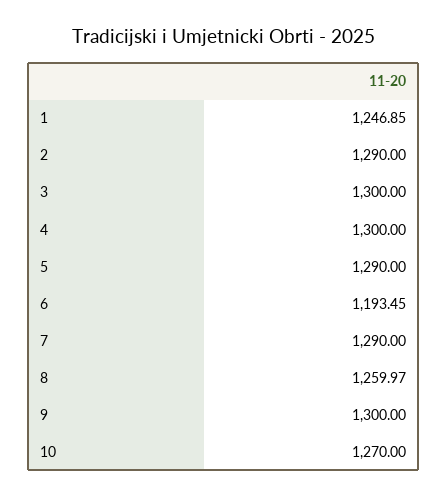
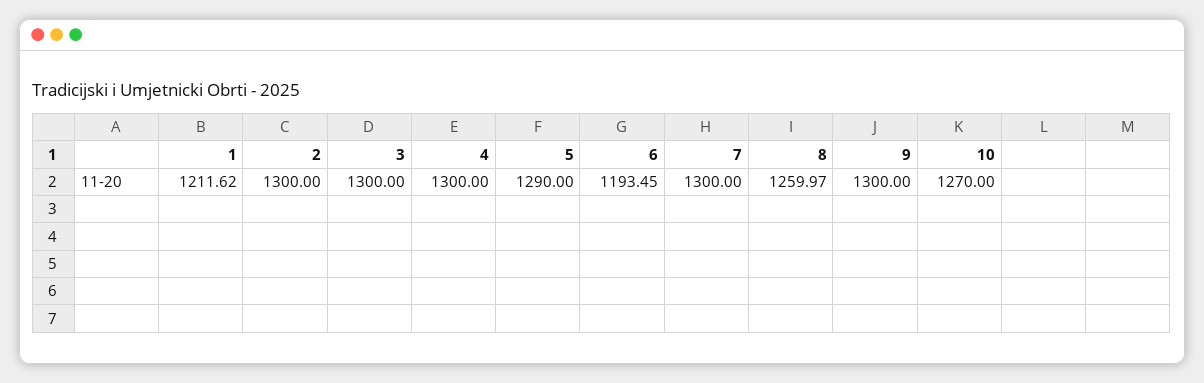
  {
-   "1": 1246.85,
+   "1": 1211.62,
-   "2": 1290,
+   "2": 1300,
    "3": 1300,
    "4": 1300,
    "5": 1290,
    "6": 1193.45,
-   "7": 1290,
+   "7": 1300,
    "8": 1259.97,
    "9": 1300,
    "10": 1270
  }

